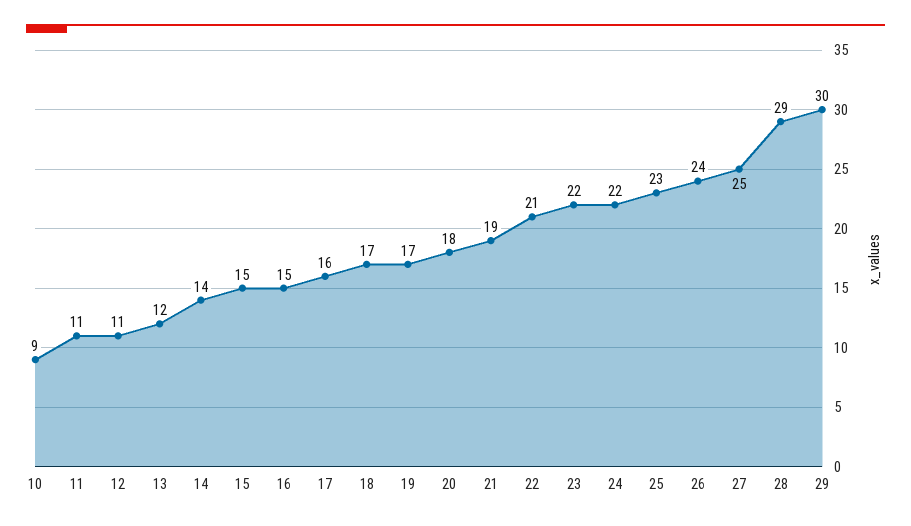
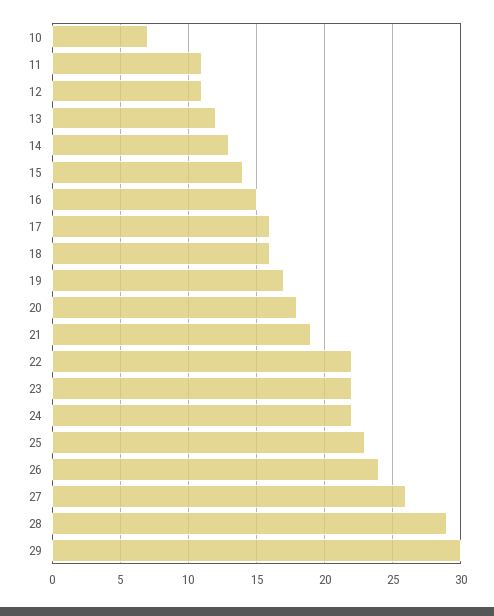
  {
-   "10": 9,
+   "10": 7,
    "11": 11,
    "12": 11,
    "13": 12,
-   "14": 14,
+   "14": 13,
-   "15": 15,
+   "15": 14,
    "16": 15,
    "17": 16,
-   "18": 17,
+   "18": 16,
    "19": 17,
    "20": 18,
    "21": 19,
-   "22": 21,
+   "22": 22,
    "23": 22,
    "24": 22,
    "25": 23,
    "26": 24,
-   "27": 25,
+   "27": 26,
    "28": 29,
    "29": 30
  }

